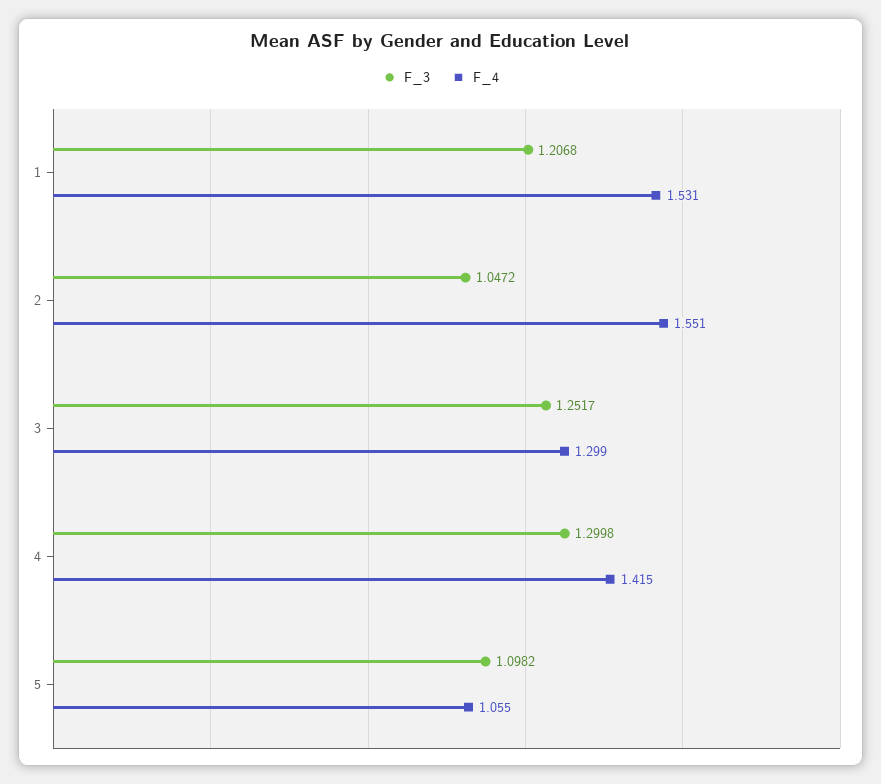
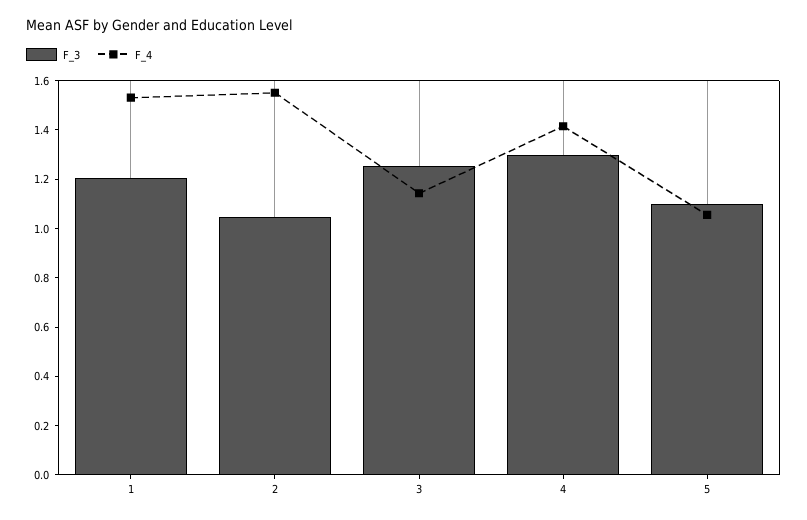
  {
    "F_3": {
      "1": 1.2068,
      "2": 1.0472,
      "3": 1.2517,
      "4": 1.2998,
      "5": 1.0982
    },
    "F_4": {
      "1": 1.531,
      "2": 1.551,
-     "3": 1.299,
+     "3": 1.15,
      "4": 1.415,
      "5": 1.055
    }
  }

